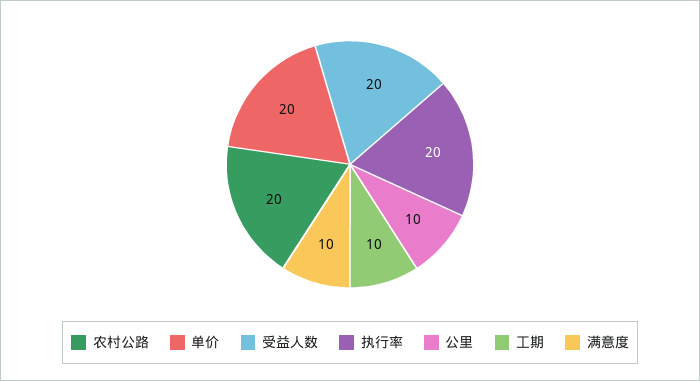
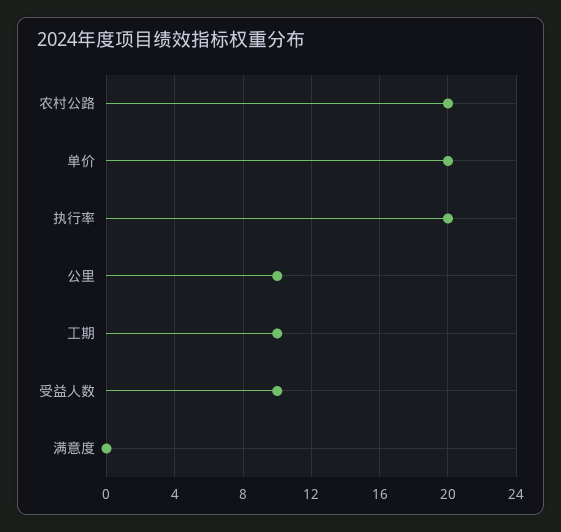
  {
    "农村公路": 20,
    "单价": 20,
-   "受益人数": 20,
+   "受益人数": 10,
    "执行率": 20,
    "公里": 10,
    "工期": 10,
-   "满意度": 10
+   "满意度": 0
  }

